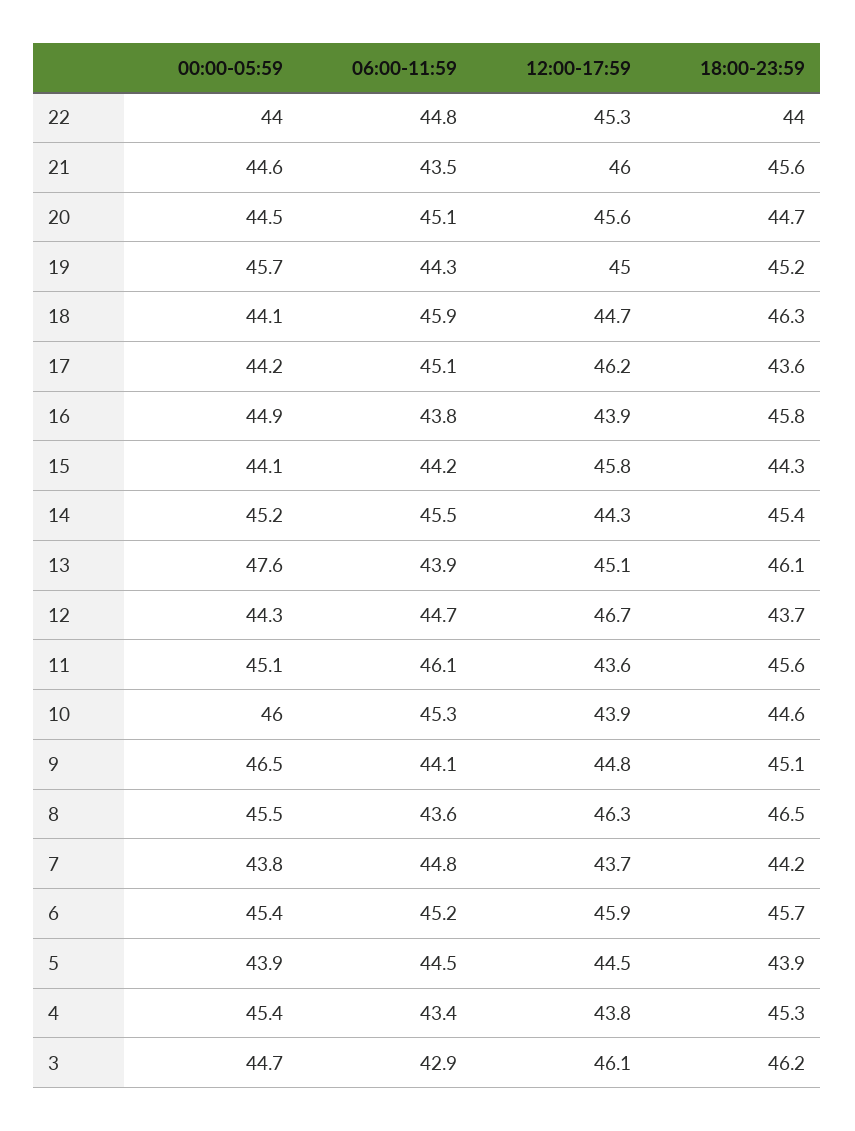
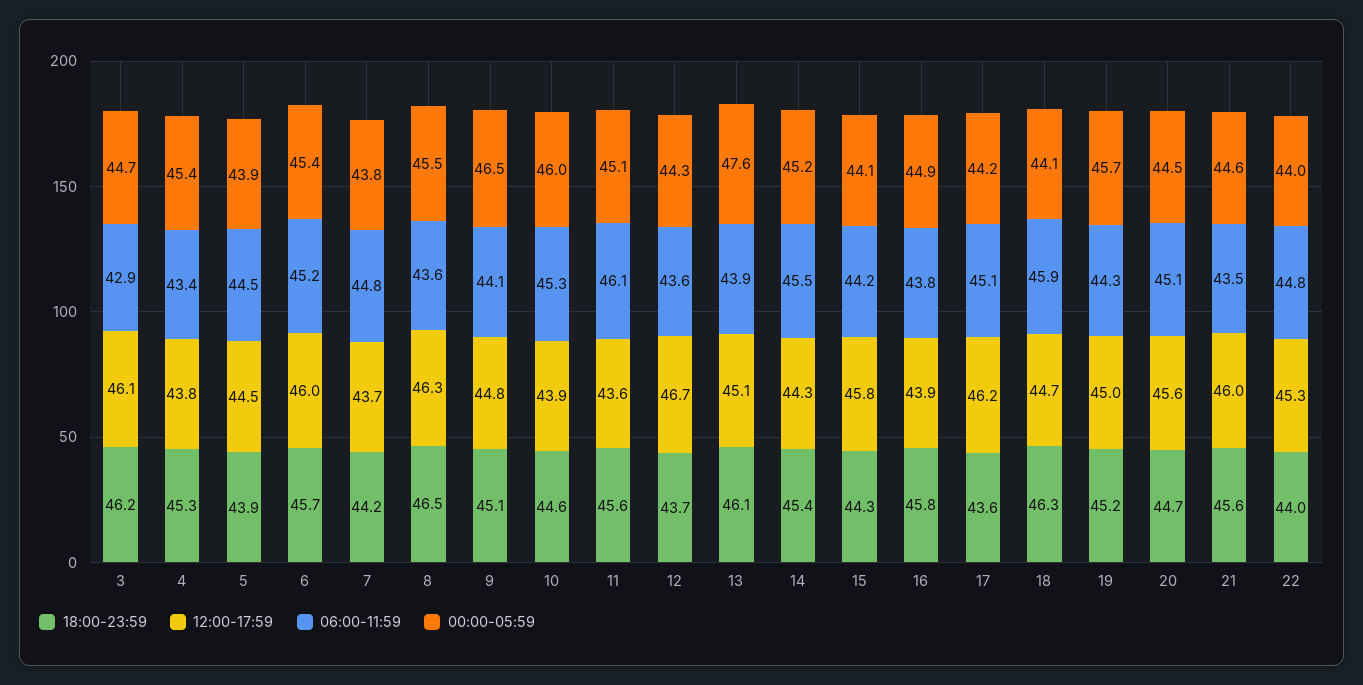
  {
    "00:00-05:59": {
      "22": 44,
      "21": 44.6,
      "20": 44.5,
      "19": 45.7,
      "18": 44.1,
      "17": 44.2,
      "16": 44.9,
      "15": 44.1,
      "14": 45.2,
      "13": 47.6,
      "12": 44.3,
      "11": 45.1,
      "10": 46,
      "9": 46.5,
      "8": 45.5,
      "7": 43.8,
      "6": 45.4,
      "5": 43.9,
      "4": 45.4,
      "3": 44.7
    },
    "06:00-11:59": {
      "22": 44.8,
      "21": 43.5,
      "20": 45.1,
      "19": 44.3,
      "18": 45.9,
      "17": 45.1,
      "16": 43.8,
      "15": 44.2,
      "14": 45.5,
      "13": 43.9,
-     "12": 44.7,
+     "12": 43.6,
      "11": 46.1,
      "10": 45.3,
      "9": 44.1,
      "8": 43.6,
      "7": 44.8,
      "6": 45.2,
      "5": 44.5,
      "4": 43.4,
      "3": 42.9
    },
    "12:00-17:59": {
      "22": 45.3,
      "21": 46,
      "20": 45.6,
      "19": 45,
      "18": 44.7,
      "17": 46.2,
      "16": 43.9,
      "15": 45.8,
      "14": 44.3,
      "13": 45.1,
      "12": 46.7,
      "11": 43.6,
      "10": 43.9,
      "9": 44.8,
      "8": 46.3,
      "7": 43.7,
-     "6": 45.9,
+     "6": 46,
      "5": 44.5,
      "4": 43.8,
      "3": 46.1
    },
    "18:00-23:59": {
      "22": 44,
      "21": 45.6,
      "20": 44.7,
      "19": 45.2,
      "18": 46.3,
      "17": 43.6,
      "16": 45.8,
      "15": 44.3,
      "14": 45.4,
      "13": 46.1,
      "12": 43.7,
      "11": 45.6,
      "10": 44.6,
      "9": 45.1,
      "8": 46.5,
      "7": 44.2,
      "6": 45.7,
      "5": 43.9,
      "4": 45.3,
      "3": 46.2
    }
  }

